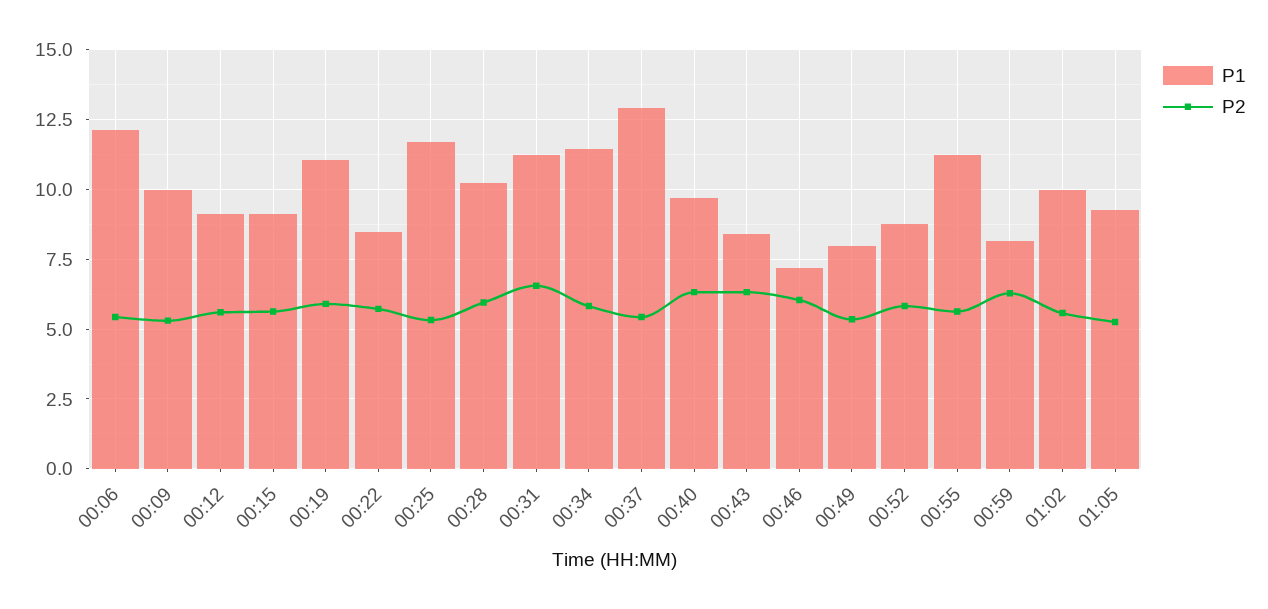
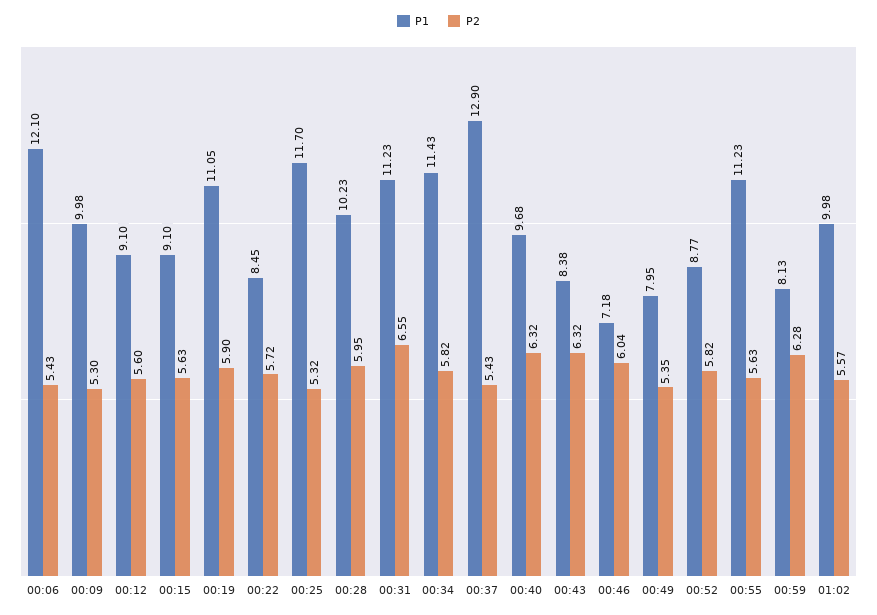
  {
    "P1": {
      "00:06": 12.1,
      "00:09": 9.98,
      "00:12": 9.1,
      "00:15": 9.1,
      "00:19": 11.05,
      "00:22": 8.45,
      "00:25": 11.7,
      "00:28": 10.23,
      "00:31": 11.23,
      "00:34": 11.43,
      "00:37": 12.9,
      "00:40": 9.68,
      "00:43": 8.38,
      "00:46": 7.18,
      "00:49": 7.95,
      "00:52": 8.77,
      "00:55": 11.23,
      "00:59": 8.13,
-     "01:02": 9.98,
+     "01:02": 9.98
-     "01:05": 9.25
    },
    "P2": {
      "00:06": 5.43,
      "00:09": 5.3,
      "00:12": 5.6,
      "00:15": 5.63,
      "00:19": 5.9,
      "00:22": 5.72,
      "00:25": 5.32,
      "00:28": 5.95,
      "00:31": 6.55,
      "00:34": 5.82,
      "00:37": 5.43,
      "00:40": 6.32,
      "00:43": 6.32,
      "00:46": 6.04,
      "00:49": 5.35,
      "00:52": 5.82,
      "00:55": 5.63,
      "00:59": 6.28,
-     "01:02": 5.57,
+     "01:02": 5.57
-     "01:05": 5.25
    }
  }

